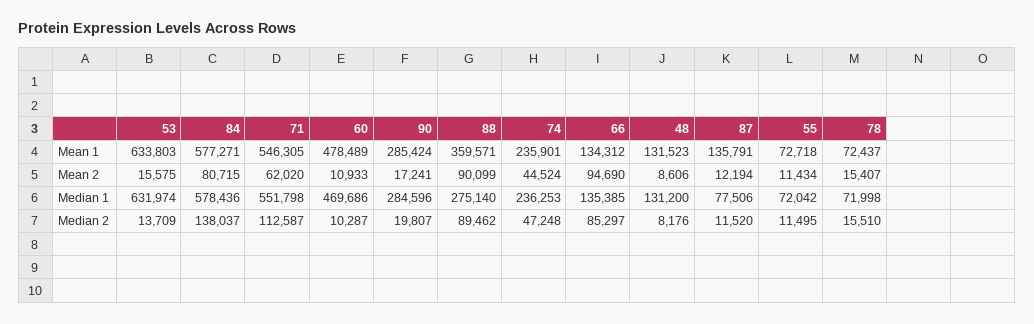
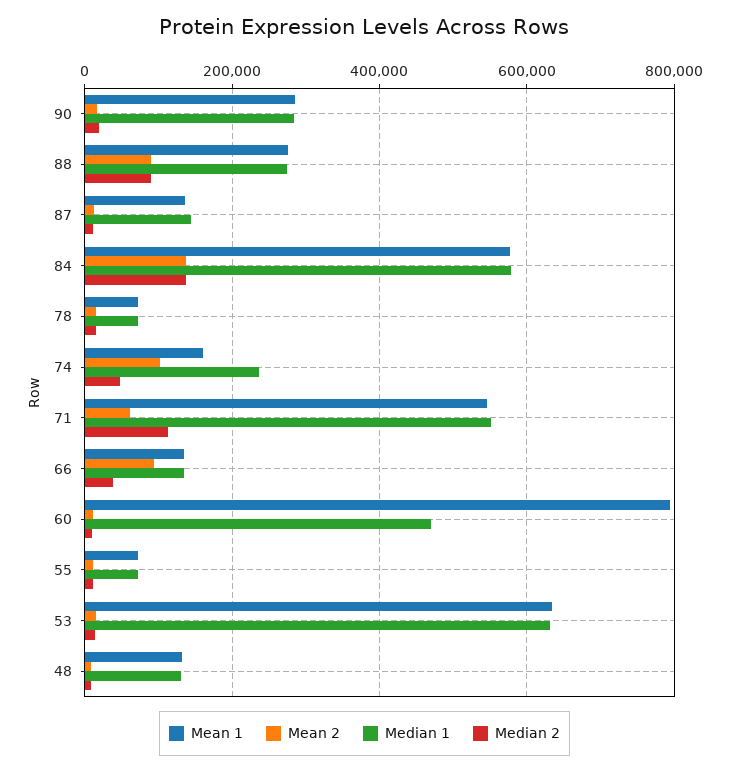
  {
    "Mean 1": {
      "53": 633803,
      "84": 577271,
      "71": 546305,
-     "60": 478489,
+     "60": 800000,
      "90": 285424,
-     "88": 359571,
+     "88": 280000,
-     "74": 235901,
+     "74": 160000,
      "66": 134312,
      "48": 131523,
      "87": 135791,
      "55": 72718,
      "78": 72437
    },
    "Mean 2": {
      "53": 15575,
-     "84": 80715,
+     "84": 140000,
      "71": 62020,
      "60": 10933,
      "90": 17241,
      "88": 90099,
-     "74": 44524,
+     "74": 100000,
      "66": 94690,
      "48": 8606,
      "87": 12194,
      "55": 11434,
      "78": 15407
    },
    "Median 1": {
      "53": 631974,
      "84": 578436,
      "71": 551798,
      "60": 469686,
      "90": 284596,
      "88": 275140,
      "74": 236253,
      "66": 135385,
      "48": 131200,
-     "87": 77506,
+     "87": 140000,
      "55": 72042,
      "78": 71998
    },
    "Median 2": {
      "53": 13709,
      "84": 138037,
      "71": 112587,
      "60": 10287,
      "90": 19807,
      "88": 89462,
      "74": 47248,
-     "66": 85297,
+     "66": 40000,
      "48": 8176,
      "87": 11520,
      "55": 11495,
      "78": 15510
    }
  }

